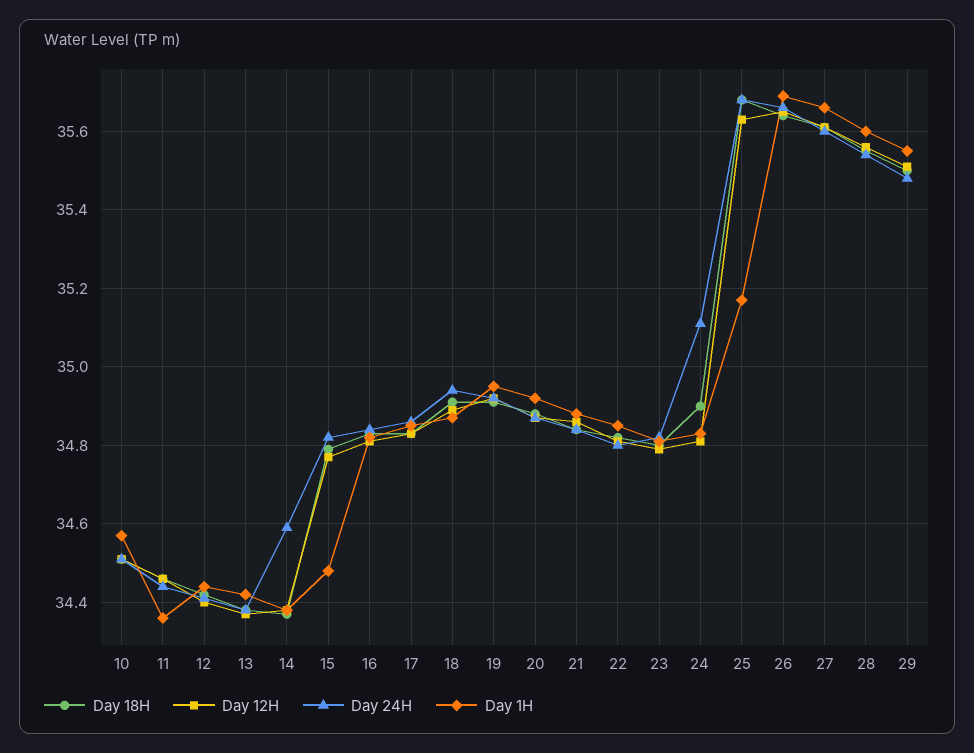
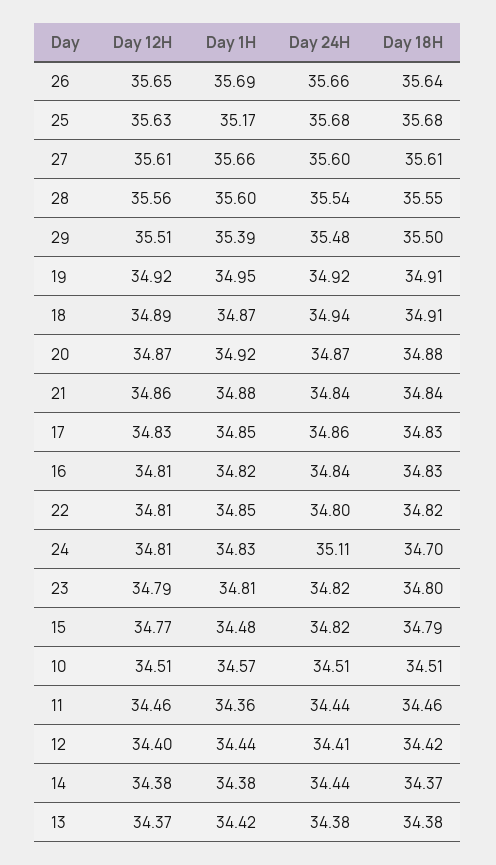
  {
    "Day 18H": {
      "10": 34.51,
      "11": 34.46,
      "12": 34.42,
      "13": 34.38,
      "14": 34.37,
      "15": 34.79,
      "16": 34.83,
      "17": 34.83,
      "18": 34.91,
      "19": 34.91,
      "20": 34.88,
      "21": 34.84,
      "22": 34.82,
      "23": 34.8,
-     "24": 34.9,
+     "24": 34.7,
      "25": 35.68,
      "26": 35.64,
      "27": 35.61,
      "28": 35.55,
      "29": 35.5
    },
    "Day 12H": {
      "10": 34.51,
      "11": 34.46,
      "12": 34.4,
      "13": 34.37,
      "14": 34.38,
      "15": 34.77,
      "16": 34.81,
      "17": 34.83,
      "18": 34.89,
      "19": 34.92,
      "20": 34.87,
      "21": 34.86,
      "22": 34.81,
      "23": 34.79,
      "24": 34.81,
      "25": 35.63,
      "26": 35.65,
      "27": 35.61,
      "28": 35.56,
      "29": 35.51
    },
    "Day 24H": {
      "10": 34.51,
      "11": 34.44,
      "12": 34.41,
      "13": 34.38,
-     "14": 34.6,
+     "14": 34.44,
      "15": 34.82,
      "16": 34.84,
      "17": 34.86,
      "18": 34.94,
      "19": 34.92,
      "20": 34.87,
      "21": 34.84,
      "22": 34.8,
      "23": 34.82,
      "24": 35.11,
      "25": 35.68,
      "26": 35.66,
      "27": 35.6,
      "28": 35.54,
      "29": 35.48
    },
    "Day 1H": {
      "10": 34.57,
      "11": 34.36,
      "12": 34.44,
      "13": 34.42,
      "14": 34.38,
      "15": 34.48,
      "16": 34.82,
      "17": 34.85,
      "18": 34.87,
      "19": 34.95,
      "20": 34.92,
      "21": 34.88,
      "22": 34.85,
      "23": 34.81,
      "24": 34.83,
      "25": 35.17,
      "26": 35.69,
      "27": 35.66,
      "28": 35.6,
-     "29": 35.55
+     "29": 35.39
    }
  }

